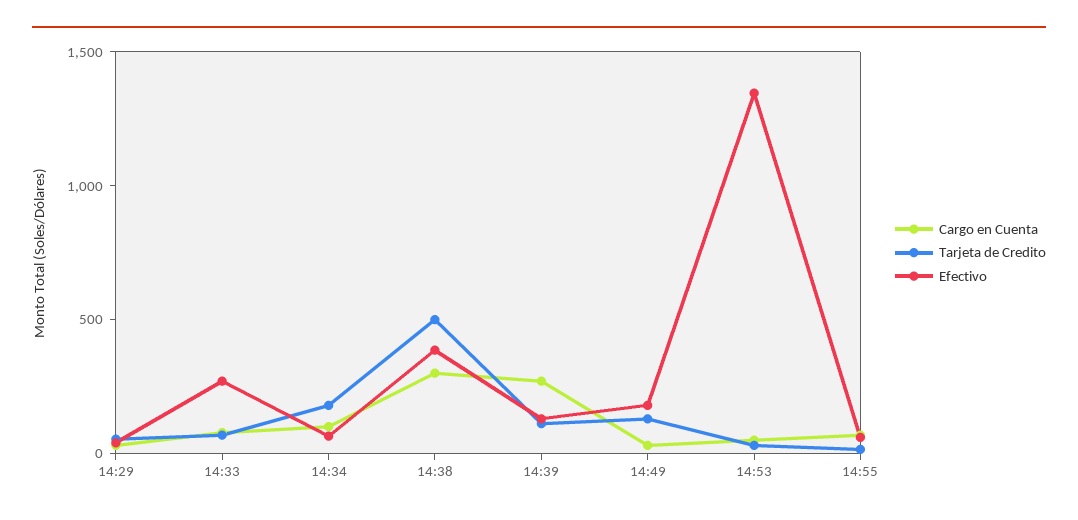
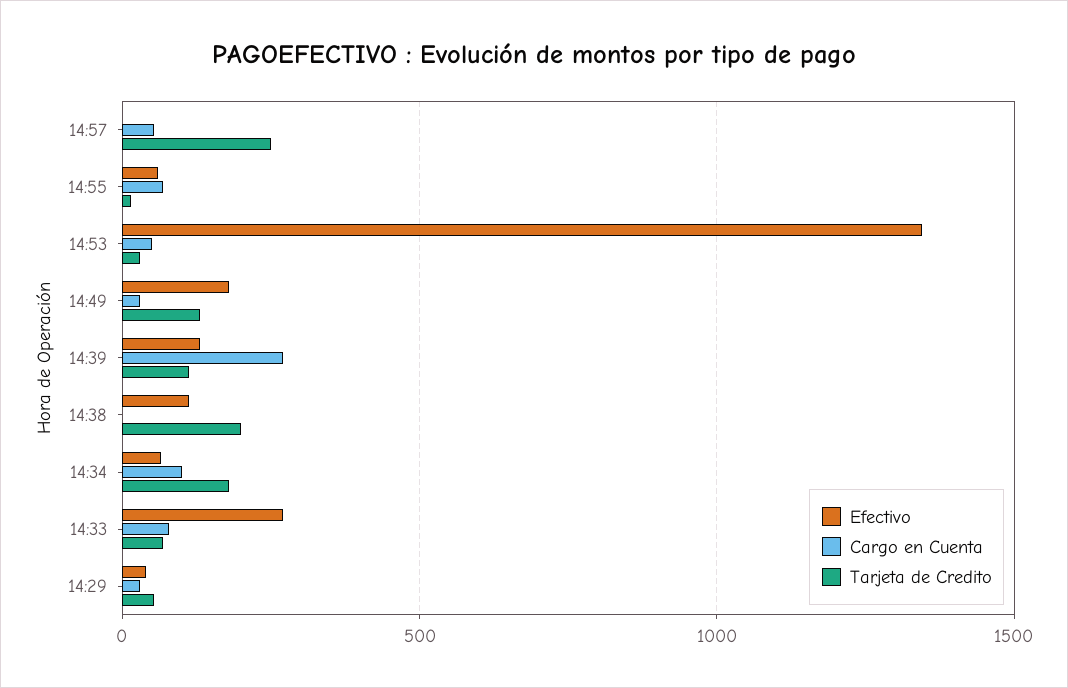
  {
    "Cargo en Cuenta": {
      "14:29": 50,
      "14:33": 100,
      "14:34": 100,
-     "14:38": 300,
+     "14:38": 0,
      "14:39": 250,
      "14:49": 50,
      "14:53": 50,
-     "14:55": 50
+     "14:55": 50,
+     "14:57": 50
    },
    "Tarjeta de Credito": {
      "14:29": 50,
      "14:33": 50,
      "14:34": 200,
-     "14:38": 500,
+     "14:38": 200,
      "14:39": 100,
      "14:49": 150,
      "14:53": 50,
-     "14:55": 0
+     "14:55": 0,
+     "14:57": 250
    },
    "Efectivo": {
      "14:29": 50,
      "14:33": 250,
      "14:34": 50,
-     "14:38": 400,
+     "14:38": 100,
      "14:39": 150,
      "14:49": 200,
      "14:53": 1350,
-     "14:55": 50
+     "14:55": 50,
+     "14:57": 0
    }
  }

